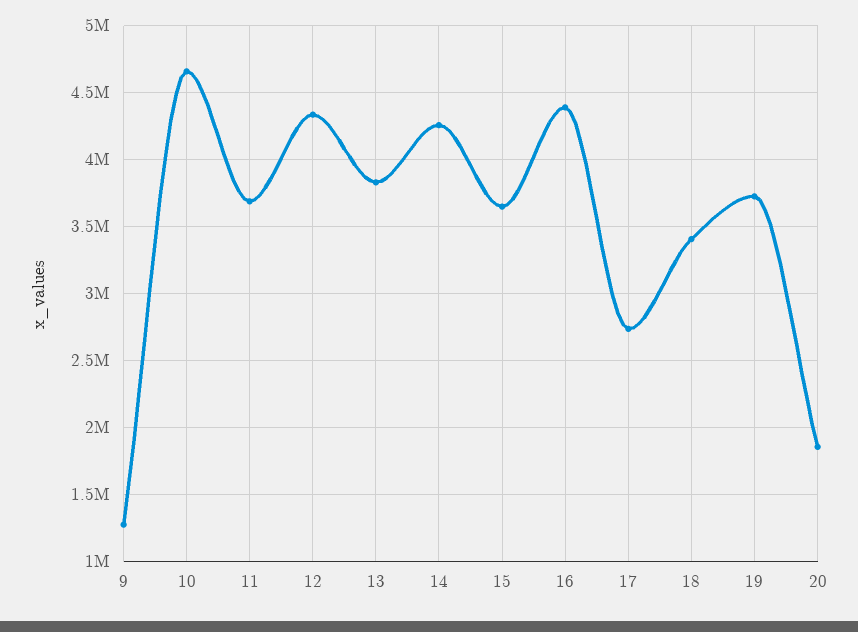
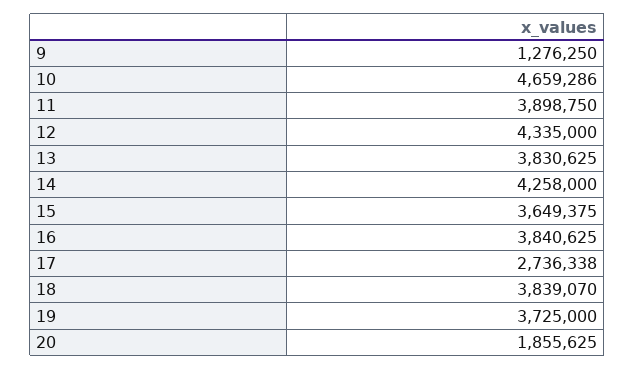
  {
    "9": 1276250,
    "10": 4659286,
-   "11": 3700000,
+   "11": 3898750,
    "12": 4335000,
    "13": 3830625,
    "14": 4258000,
    "15": 3649375,
-   "16": 4400000,
+   "16": 3840625,
    "17": 2736338,
-   "18": 3400000,
+   "18": 3839070,
    "19": 3725000,
    "20": 1855625
  }

